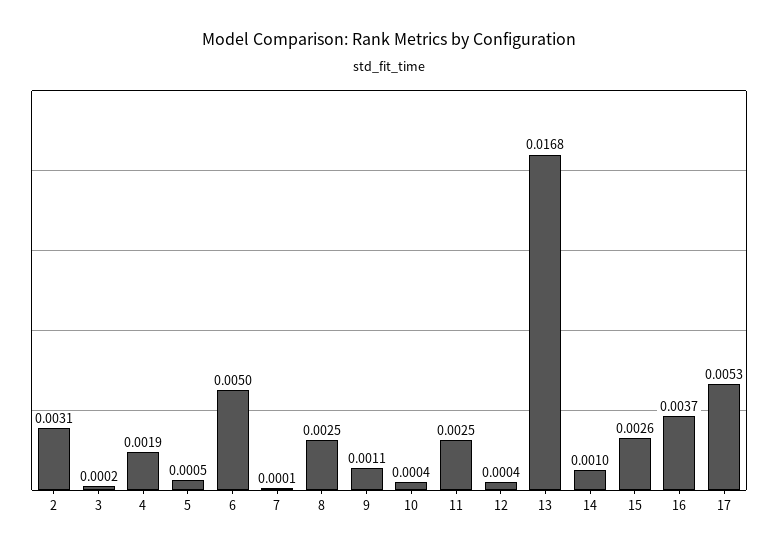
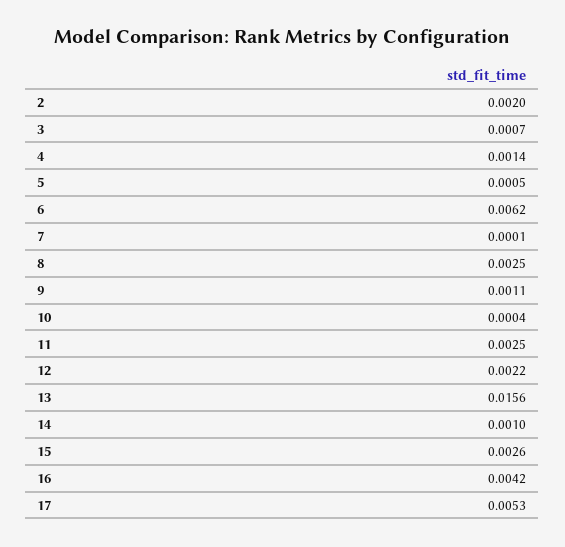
  {
-   "2": 0.0031,
+   "2": 0.002,
-   "3": 0.0002,
+   "3": 0.0007,
-   "4": 0.0019,
+   "4": 0.0014,
    "5": 0.0005,
-   "6": 0.005,
+   "6": 0.0062,
    "7": 0.0001,
    "8": 0.0025,
    "9": 0.0011,
    "10": 0.0004,
    "11": 0.0025,
-   "12": 0.0004,
+   "12": 0.0022,
-   "13": 0.0168,
+   "13": 0.0156,
    "14": 0.001,
    "15": 0.0026,
-   "16": 0.0037,
+   "16": 0.0042,
    "17": 0.0053
  }

